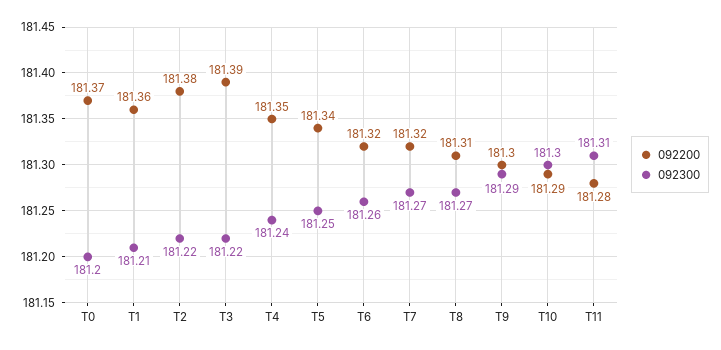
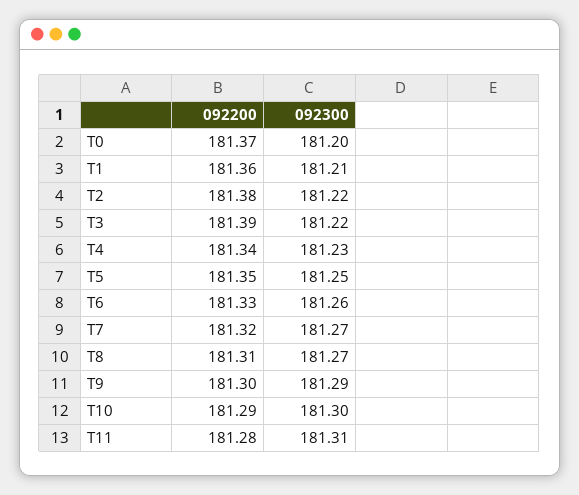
  {
    "092200": {
      "T0": 181.37,
      "T1": 181.36,
      "T2": 181.38,
      "T3": 181.39,
-     "T4": 181.35,
+     "T4": 181.34,
-     "T5": 181.34,
+     "T5": 181.35,
-     "T6": 181.32,
+     "T6": 181.33,
      "T7": 181.32,
      "T8": 181.31,
      "T9": 181.3,
      "T10": 181.29,
      "T11": 181.28
    },
    "092300": {
      "T0": 181.2,
      "T1": 181.21,
      "T2": 181.22,
      "T3": 181.22,
-     "T4": 181.24,
+     "T4": 181.23,
      "T5": 181.25,
      "T6": 181.26,
      "T7": 181.27,
      "T8": 181.27,
      "T9": 181.29,
      "T10": 181.3,
      "T11": 181.31
    }
  }

